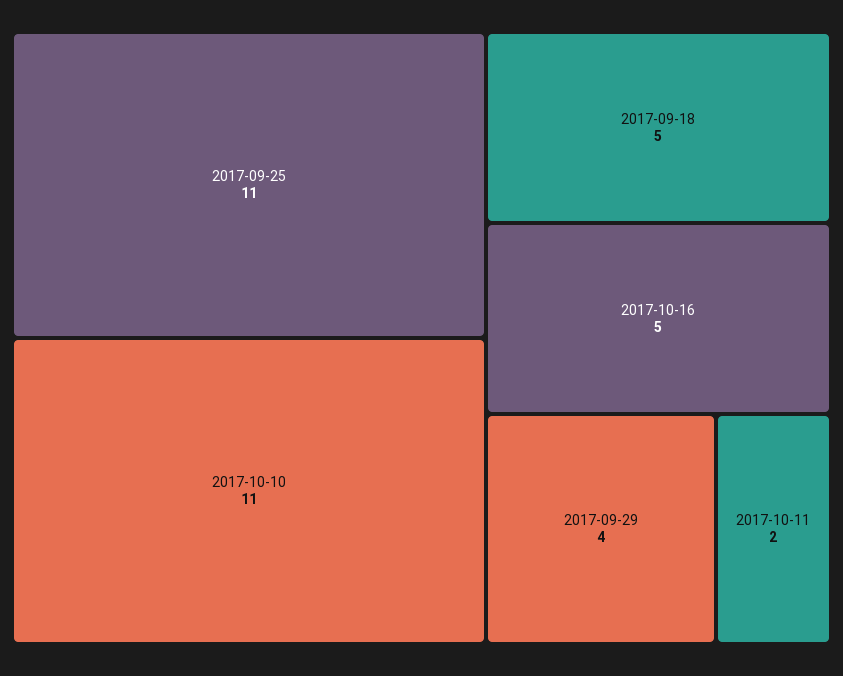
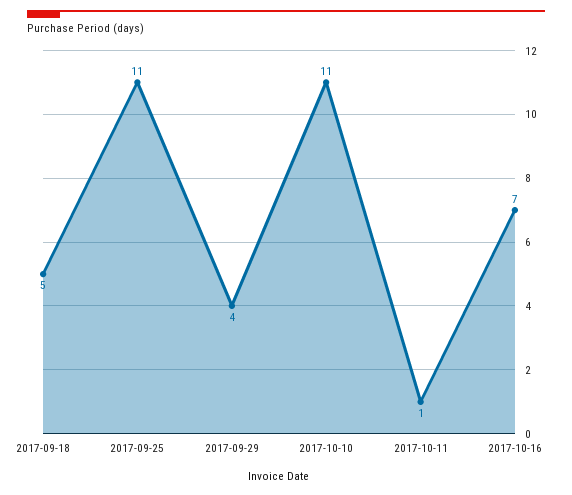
  {
    "2017-09-25": 11,
    "2017-10-10": 11,
    "2017-09-18": 5,
-   "2017-10-16": 5,
+   "2017-10-16": 7,
    "2017-09-29": 4,
-   "2017-10-11": 2
+   "2017-10-11": 1
  }

